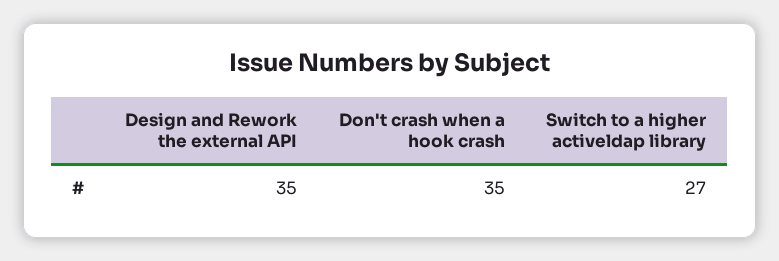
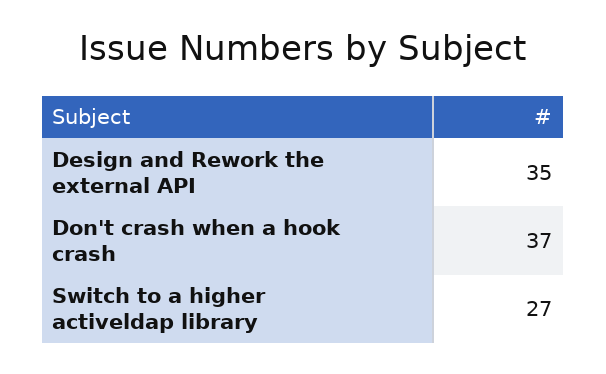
  {
    "Design and Rework the external API": 35,
-   "Don't crash when a hook crash": 35,
+   "Don't crash when a hook crash": 37,
    "Switch to a higher activeldap library": 27
  }

